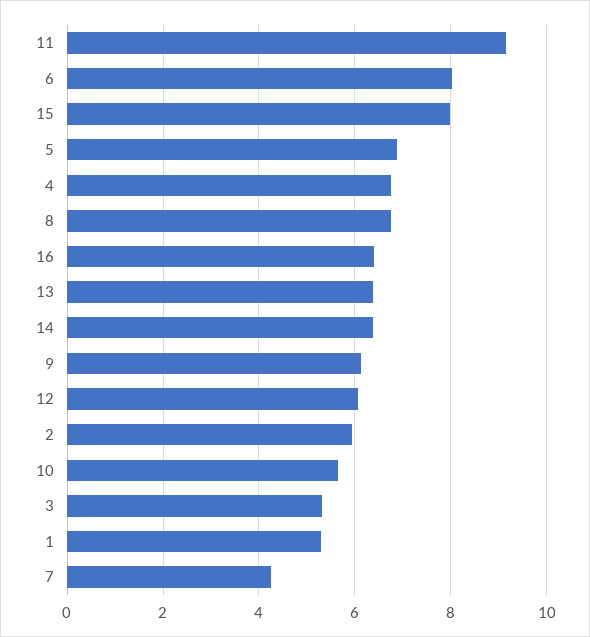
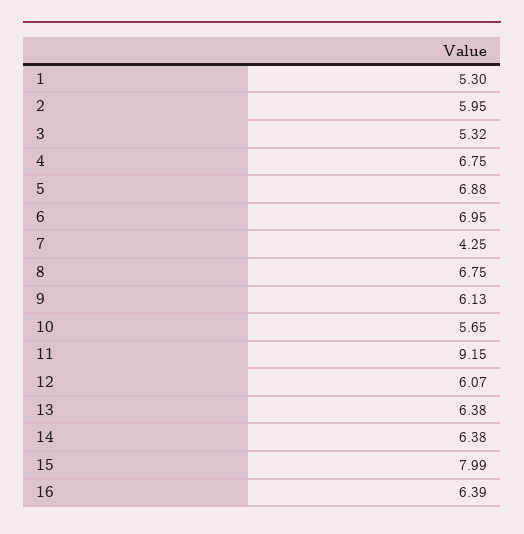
  {
    "11": 9.15,
-   "6": 8,
+   "6": 6.95,
    "15": 7.99,
    "5": 6.88,
    "4": 6.75,
    "8": 6.75,
    "16": 6.39,
    "13": 6.38,
    "14": 6.38,
    "9": 6.13,
    "12": 6.07,
    "2": 5.95,
    "10": 5.65,
    "3": 5.32,
    "1": 5.3,
    "7": 4.25
  }

